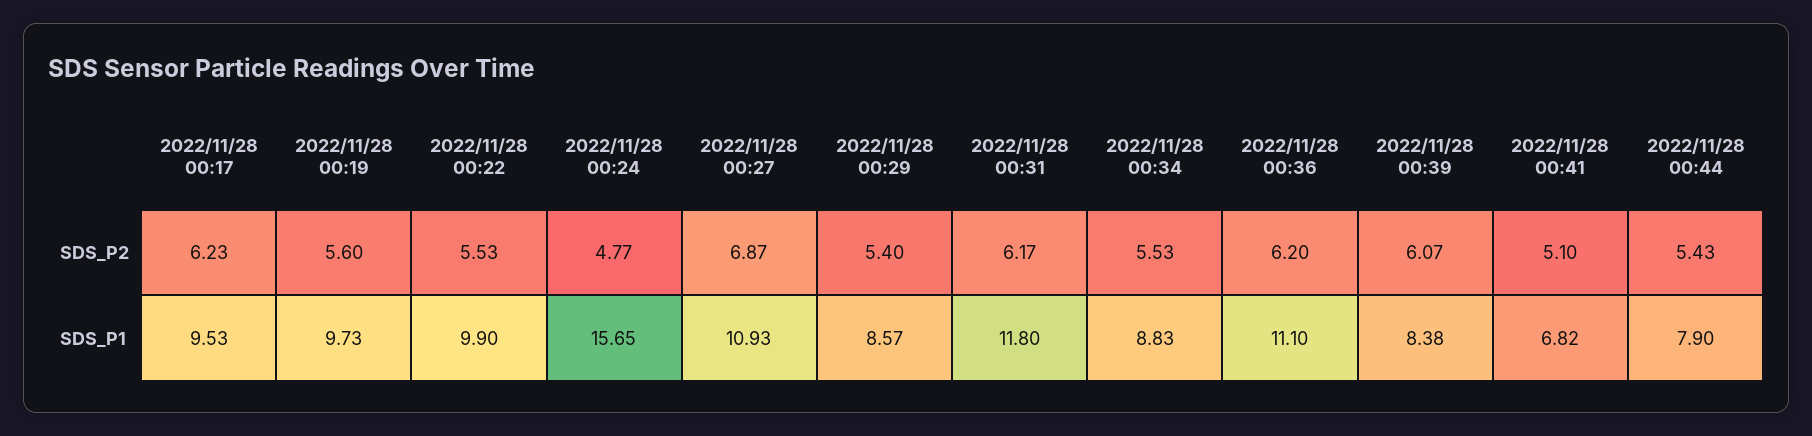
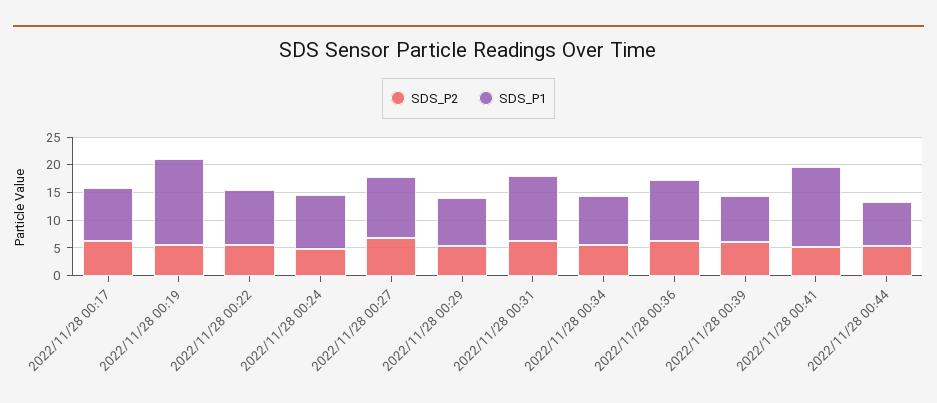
  {
    "SDS_P2": {
      "2022/11/28 00:17": 6.23,
      "2022/11/28 00:19": 5.6,
      "2022/11/28 00:22": 5.53,
      "2022/11/28 00:24": 4.77,
      "2022/11/28 00:27": 6.87,
      "2022/11/28 00:29": 5.4,
      "2022/11/28 00:31": 6.17,
      "2022/11/28 00:34": 5.53,
      "2022/11/28 00:36": 6.2,
      "2022/11/28 00:39": 6.07,
      "2022/11/28 00:41": 5.1,
      "2022/11/28 00:44": 5.43
    },
    "SDS_P1": {
      "2022/11/28 00:17": 9.53,
-     "2022/11/28 00:19": 9.73,
+     "2022/11/28 00:19": 15,
      "2022/11/28 00:22": 9.9,
-     "2022/11/28 00:24": 15.65,
+     "2022/11/28 00:24": 10,
      "2022/11/28 00:27": 10.93,
      "2022/11/28 00:29": 8.57,
      "2022/11/28 00:31": 11.8,
      "2022/11/28 00:34": 8.83,
      "2022/11/28 00:36": 11.1,
      "2022/11/28 00:39": 8.38,
-     "2022/11/28 00:41": 6.82,
+     "2022/11/28 00:41": 15,
      "2022/11/28 00:44": 7.9
    }
  }

